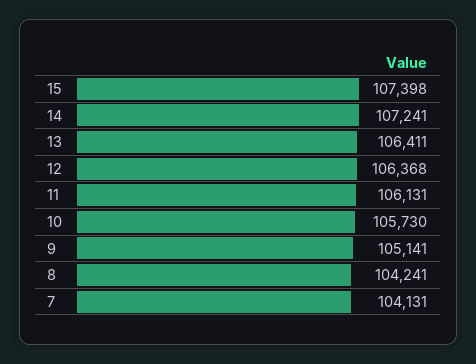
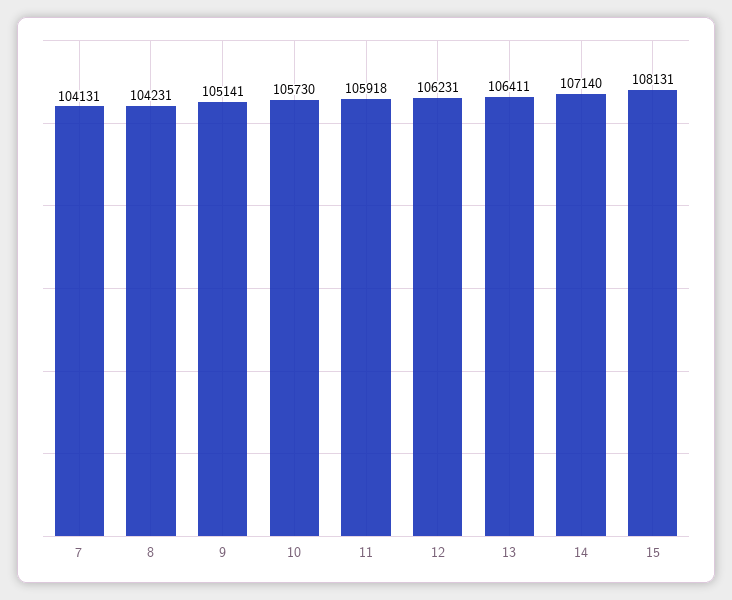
  {
-   "15": 107398,
+   "15": 108131,
-   "14": 107241,
+   "14": 107140,
    "13": 106411,
-   "12": 106368,
+   "12": 106231,
-   "11": 106131,
+   "11": 105918,
    "10": 105730,
    "9": 105141,
-   "8": 104241,
+   "8": 104231,
    "7": 104131
  }

